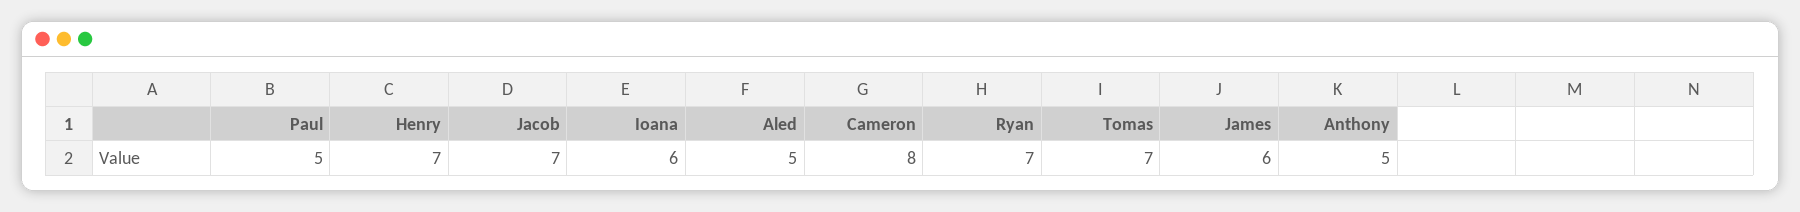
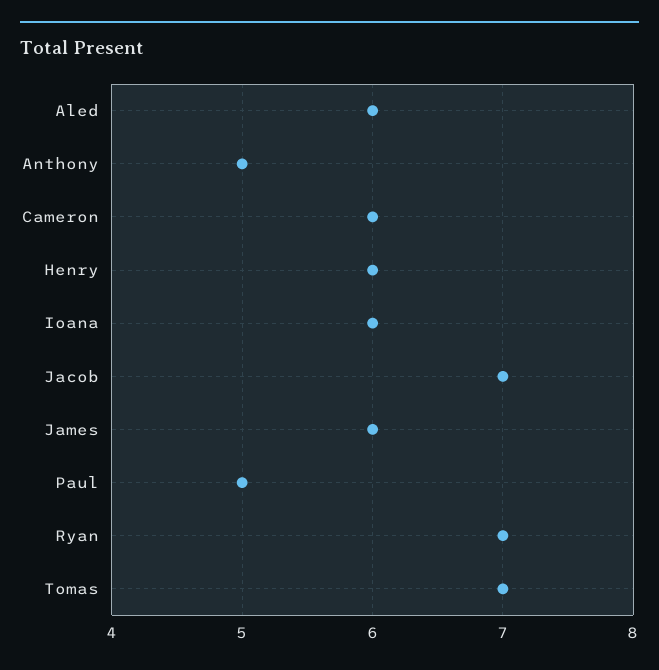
  {
    "Paul": 5,
-   "Henry": 7,
+   "Henry": 6,
    "Jacob": 7,
    "Ioana": 6,
-   "Aled": 5,
+   "Aled": 6,
-   "Cameron": 8,
+   "Cameron": 6,
    "Ryan": 7,
    "Tomas": 7,
    "James": 6,
    "Anthony": 5
  }

